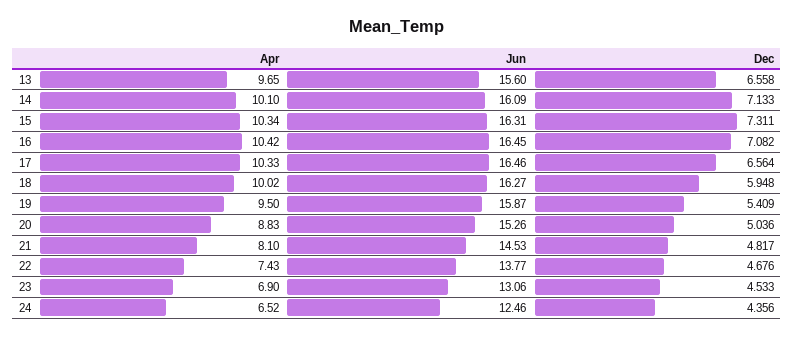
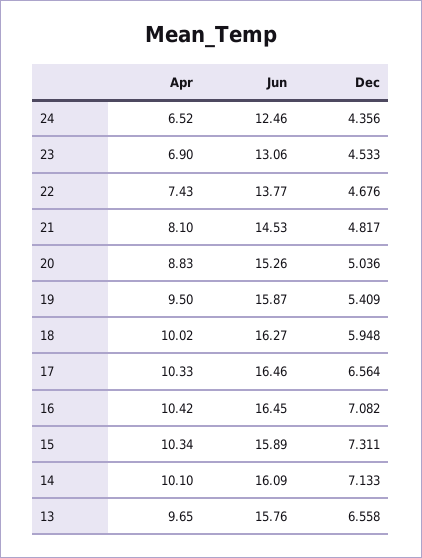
  {
    "Apr": {
      "13": 9.65,
      "14": 10.1,
      "15": 10.34,
      "16": 10.42,
      "17": 10.33,
      "18": 10.02,
      "19": 9.5,
      "20": 8.83,
      "21": 8.1,
      "22": 7.43,
      "23": 6.9,
      "24": 6.52
    },
    "Jun": {
-     "13": 15.6,
+     "13": 15.76,
      "14": 16.09,
-     "15": 16.31,
+     "15": 15.89,
      "16": 16.45,
      "17": 16.46,
      "18": 16.27,
      "19": 15.87,
      "20": 15.26,
      "21": 14.53,
      "22": 13.77,
      "23": 13.06,
      "24": 12.46
    },
    "Dec": {
      "13": 6.558,
      "14": 7.133,
      "15": 7.311,
      "16": 7.082,
      "17": 6.564,
      "18": 5.948,
      "19": 5.409,
      "20": 5.036,
      "21": 4.817,
      "22": 4.676,
      "23": 4.533,
      "24": 4.356
    }
  }

